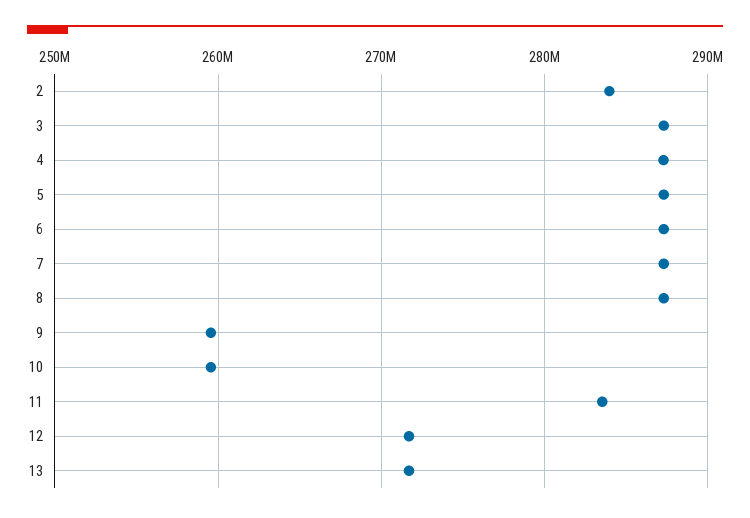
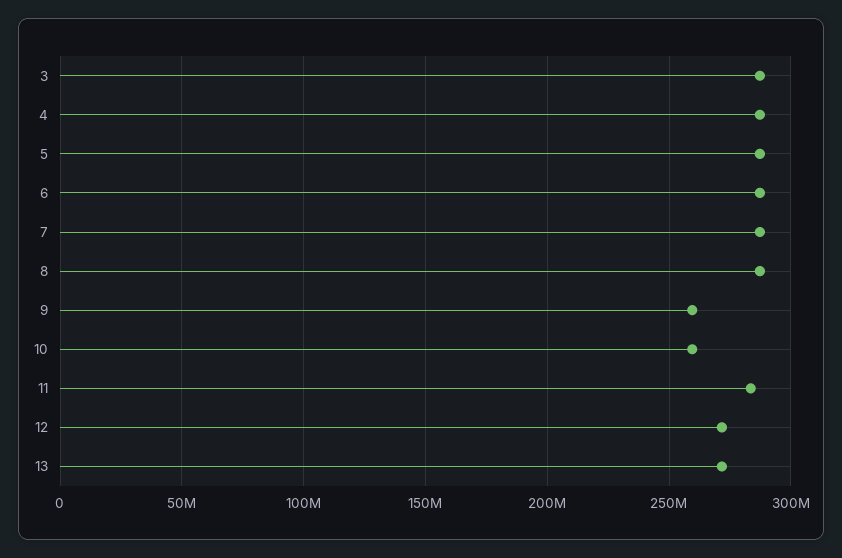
  {
-   "2": 284000000,
    "3": 287000000,
    "4": 287000000,
    "5": 287000000,
    "6": 287000000,
    "7": 287000000,
    "8": 287000000,
    "9": 260000000,
    "10": 260000000,
    "11": 284000000,
    "12": 272000000,
    "13": 272000000
  }

